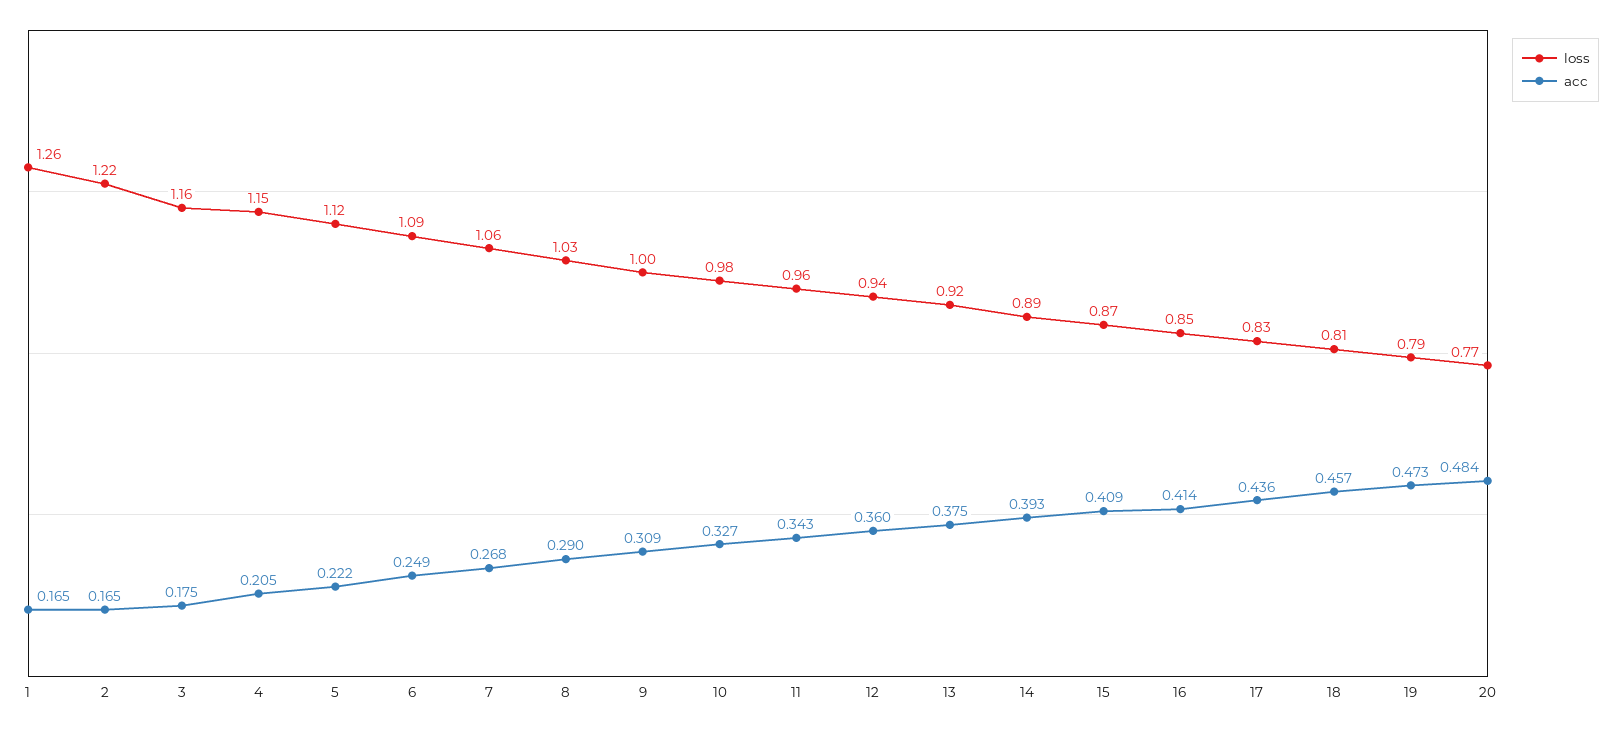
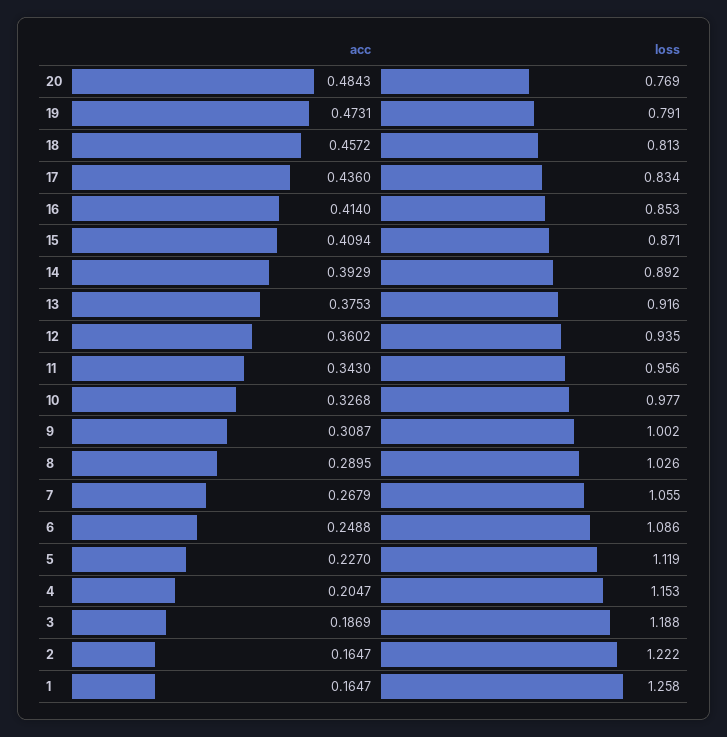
  {
    "loss": {
      "1": 1.258,
      "2": 1.222,
-     "3": 1.16,
+     "3": 1.188,
      "4": 1.153,
      "5": 1.119,
      "6": 1.086,
      "7": 1.055,
      "8": 1.026,
      "9": 1.002,
      "10": 0.977,
      "11": 0.956,
      "12": 0.935,
      "13": 0.916,
      "14": 0.892,
      "15": 0.871,
      "16": 0.853,
      "17": 0.834,
      "18": 0.813,
      "19": 0.791,
      "20": 0.769
    },
    "acc": {
      "1": 0.1647,
      "2": 0.1647,
-     "3": 0.175,
+     "3": 0.1869,
      "4": 0.2047,
-     "5": 0.222,
+     "5": 0.227,
      "6": 0.2488,
      "7": 0.2679,
      "8": 0.2895,
      "9": 0.3087,
      "10": 0.3268,
      "11": 0.343,
      "12": 0.3602,
      "13": 0.3753,
      "14": 0.3929,
      "15": 0.4094,
      "16": 0.414,
      "17": 0.436,
      "18": 0.4572,
      "19": 0.4731,
      "20": 0.4843
    }
  }

